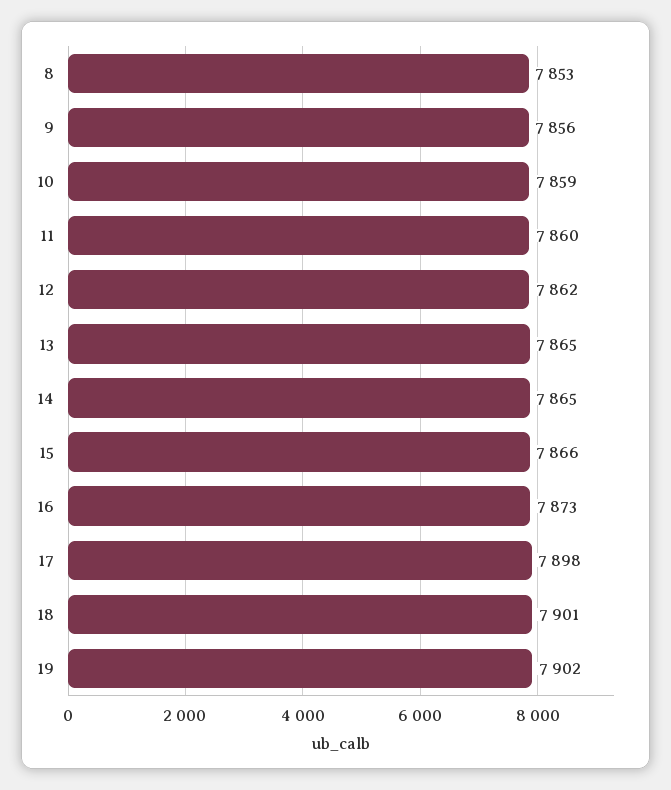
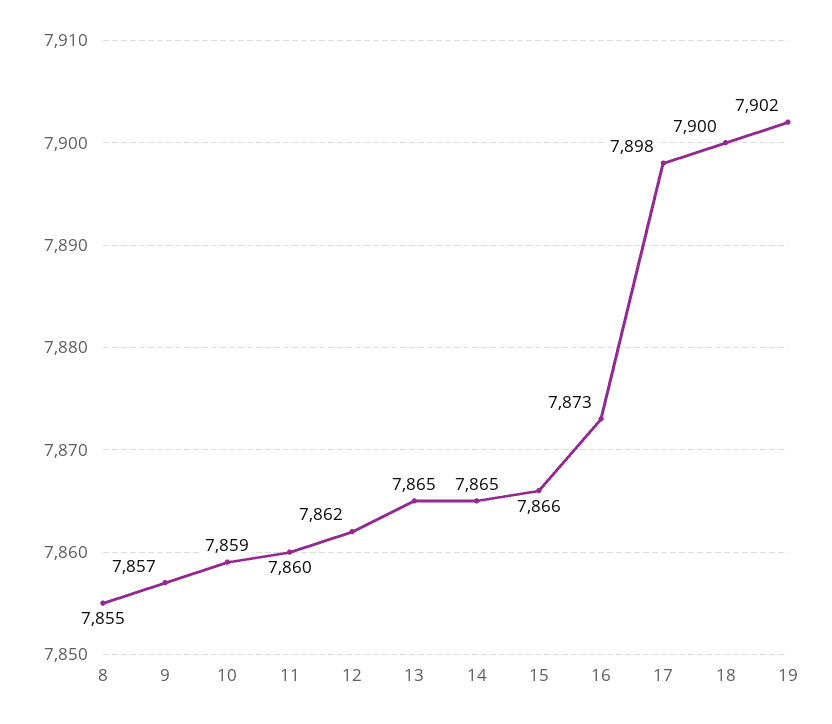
  {
-   "8": 7853,
+   "8": 7855,
-   "9": 7856,
+   "9": 7857,
    "10": 7859,
    "11": 7860,
    "12": 7862,
    "13": 7865,
    "14": 7865,
    "15": 7866,
    "16": 7873,
    "17": 7898,
-   "18": 7901,
+   "18": 7900,
    "19": 7902
  }

